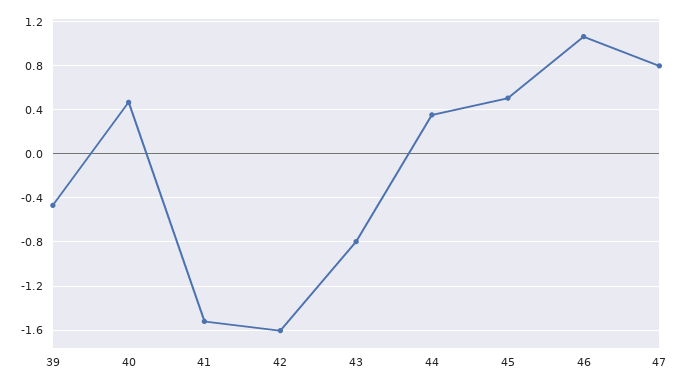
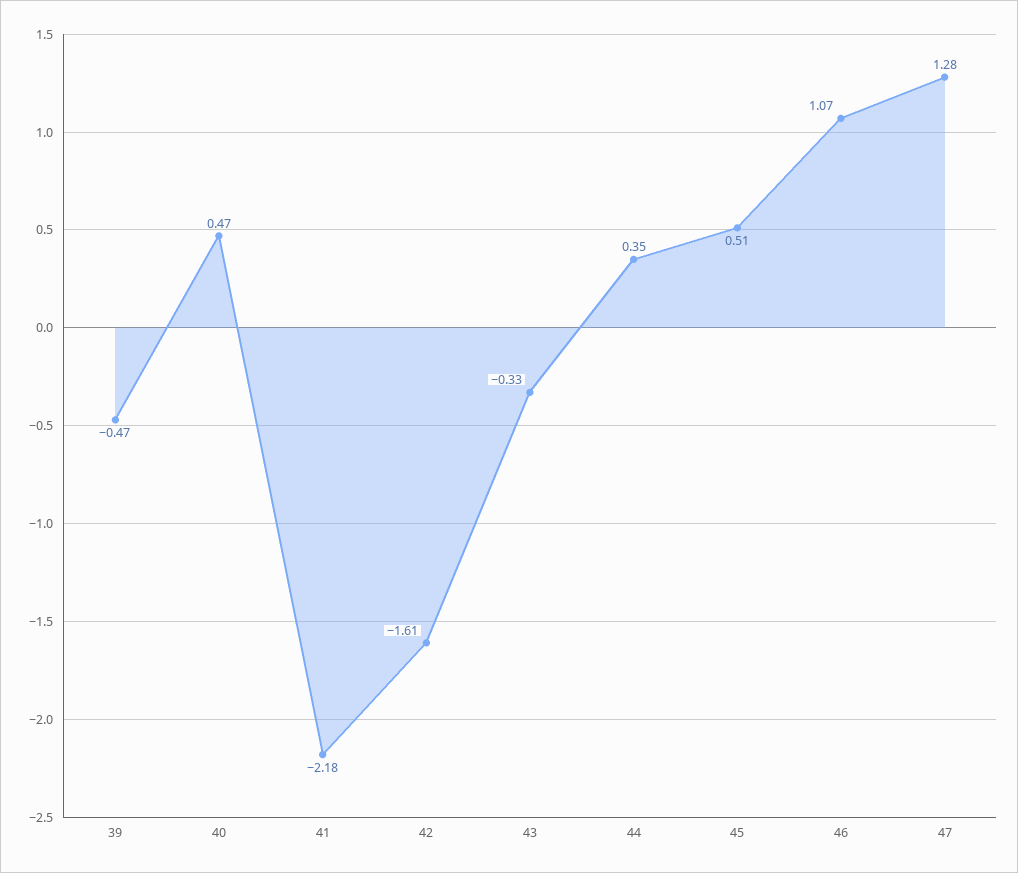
  {
    "39": -0.47,
    "40": 0.47,
-   "41": -1.5,
+   "41": -2.18,
    "42": -1.61,
-   "43": -0.8,
+   "43": -0.33,
    "44": 0.35,
    "45": 0.51,
    "46": 1.07,
-   "47": 0.8
+   "47": 1.28
  }

